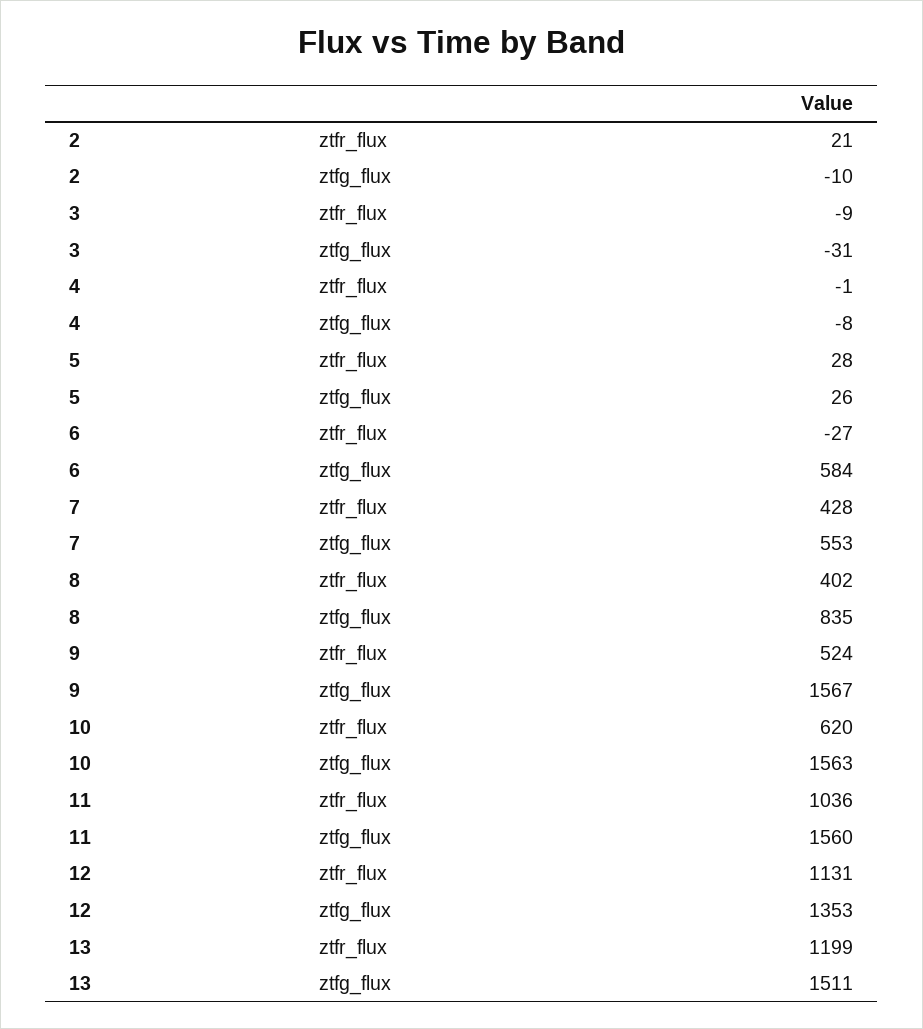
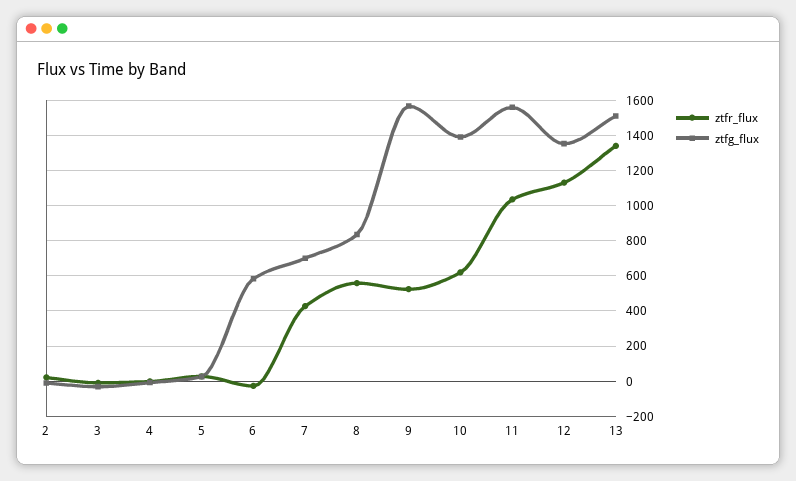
  {
    "ztfr_flux": {
      "2": 21,
      "3": -9,
      "4": -1,
      "5": 28,
      "6": -27,
      "7": 428,
-     "8": 402,
+     "8": 550,
      "9": 524,
      "10": 620,
      "11": 1036,
      "12": 1131,
-     "13": 1199
+     "13": 1350
    },
    "ztfg_flux": {
      "2": -10,
      "3": -31,
      "4": -8,
      "5": 26,
      "6": 584,
-     "7": 553,
+     "7": 700,
      "8": 835,
      "9": 1567,
-     "10": 1563,
+     "10": 1400,
      "11": 1560,
      "12": 1353,
      "13": 1511
    }
  }

